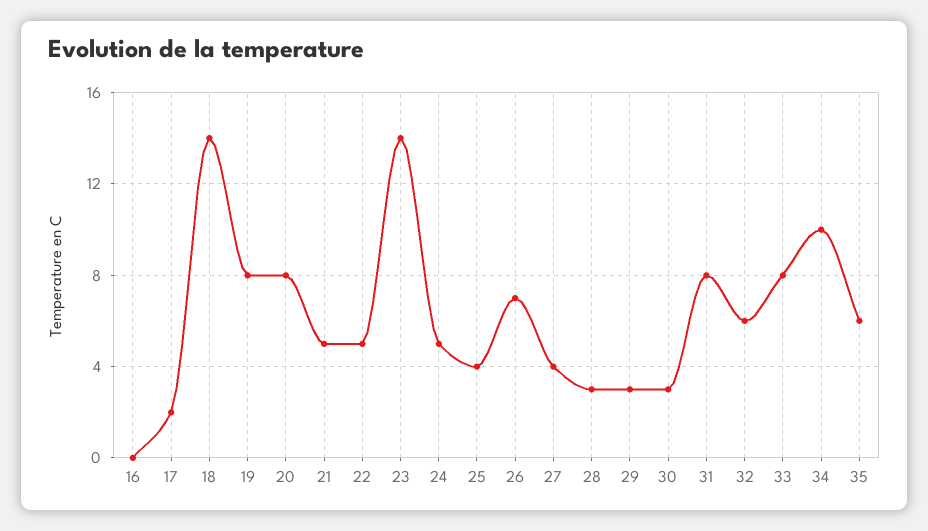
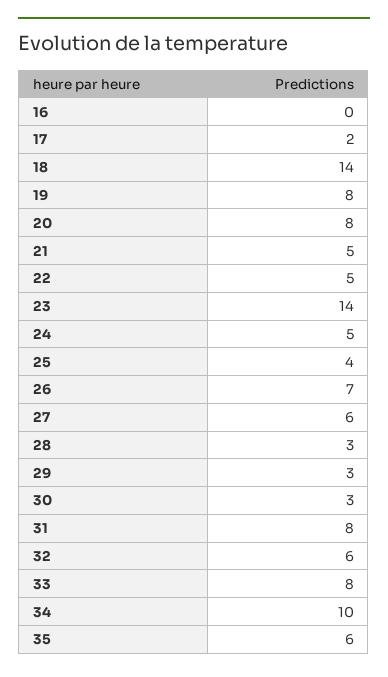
  {
    "16": 0,
    "17": 2,
    "18": 14,
    "19": 8,
    "20": 8,
    "21": 5,
    "22": 5,
    "23": 14,
    "24": 5,
    "25": 4,
    "26": 7,
-   "27": 4,
+   "27": 6,
    "28": 3,
    "29": 3,
    "30": 3,
    "31": 8,
    "32": 6,
    "33": 8,
    "34": 10,
    "35": 6
  }

